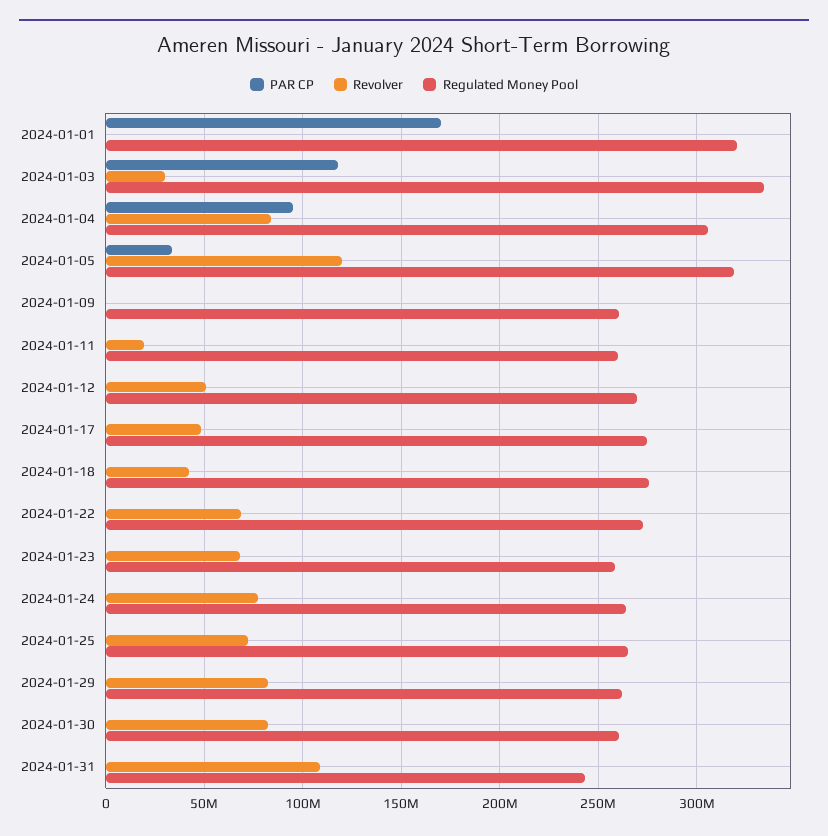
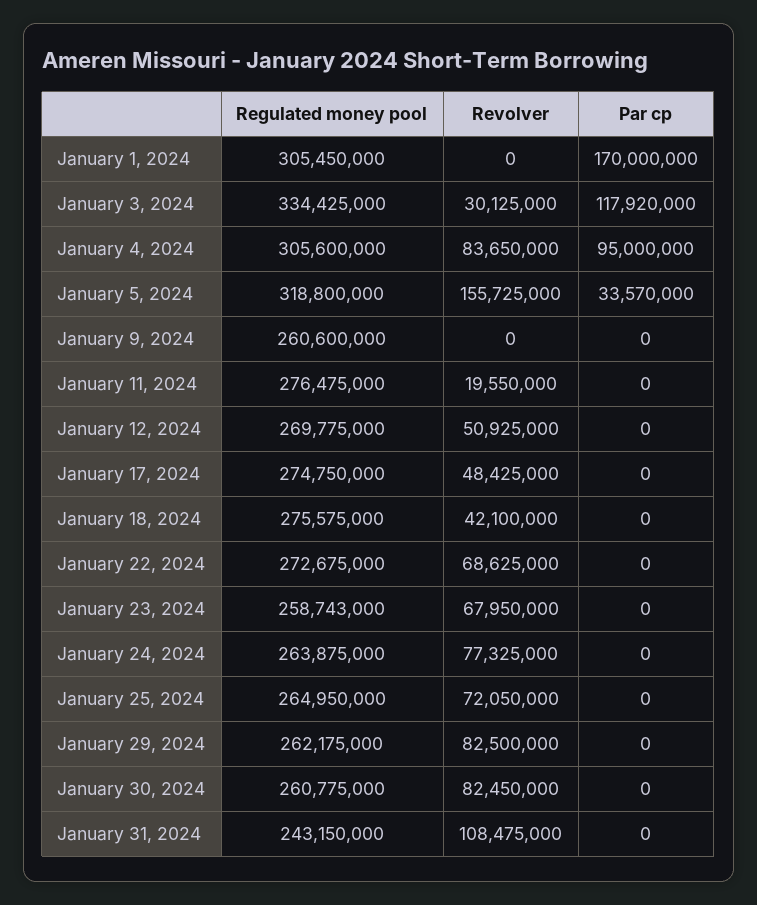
  {
    "PAR CP": {
      "2024-01-01": 170000000,
      "2024-01-03": 117920000,
      "2024-01-04": 95000000,
      "2024-01-05": 33570000,
      "2024-01-09": 0,
      "2024-01-11": 0,
      "2024-01-12": 0,
      "2024-01-17": 0,
      "2024-01-18": 0,
      "2024-01-22": 0,
      "2024-01-23": 0,
      "2024-01-24": 0,
      "2024-01-25": 0,
      "2024-01-29": 0,
      "2024-01-30": 0,
      "2024-01-31": 0
    },
    "Revolver": {
      "2024-01-01": 0,
      "2024-01-03": 30125000,
      "2024-01-04": 83650000,
-     "2024-01-05": 120000000,
+     "2024-01-05": 155725000,
      "2024-01-09": 0,
      "2024-01-11": 19550000,
      "2024-01-12": 50925000,
      "2024-01-17": 48425000,
      "2024-01-18": 42100000,
      "2024-01-22": 68625000,
      "2024-01-23": 67950000,
      "2024-01-24": 77325000,
      "2024-01-25": 72050000,
      "2024-01-29": 82500000,
      "2024-01-30": 82450000,
      "2024-01-31": 108475000
    },
    "Regulated Money Pool": {
-     "2024-01-01": 320000000,
+     "2024-01-01": 305450000,
      "2024-01-03": 334425000,
      "2024-01-04": 305600000,
      "2024-01-05": 318800000,
      "2024-01-09": 260600000,
-     "2024-01-11": 260000000,
+     "2024-01-11": 276475000,
      "2024-01-12": 269775000,
      "2024-01-17": 274750000,
      "2024-01-18": 275575000,
      "2024-01-22": 272675000,
      "2024-01-23": 258743000,
      "2024-01-24": 263875000,
      "2024-01-25": 264950000,
      "2024-01-29": 262175000,
      "2024-01-30": 260775000,
      "2024-01-31": 243150000
    }
  }

